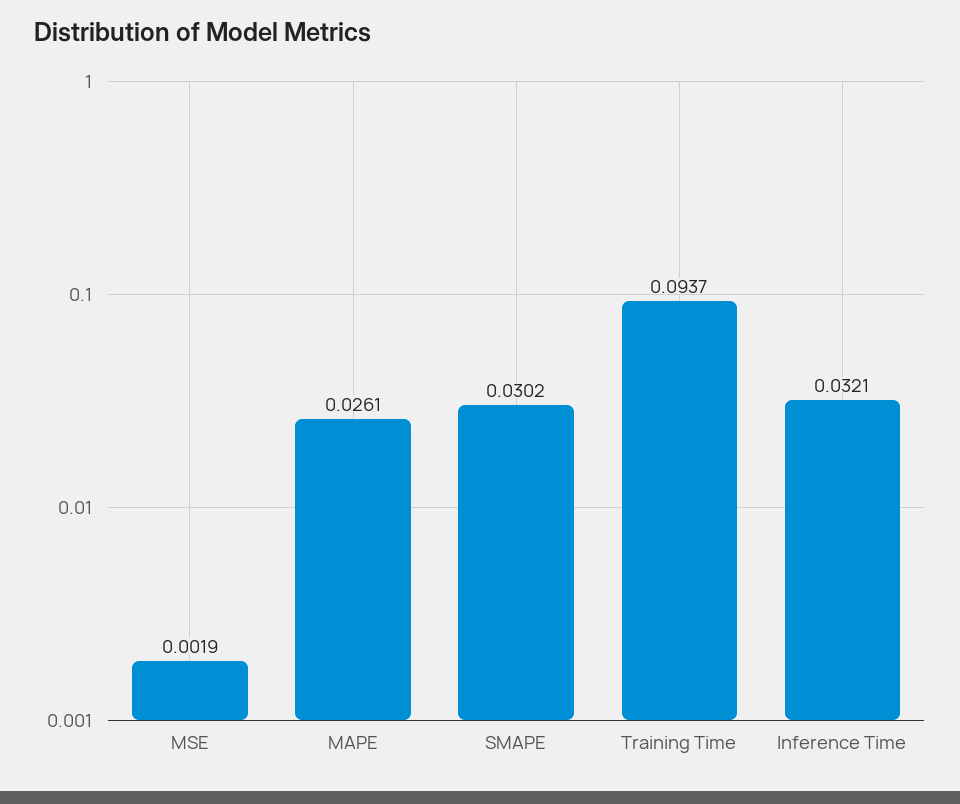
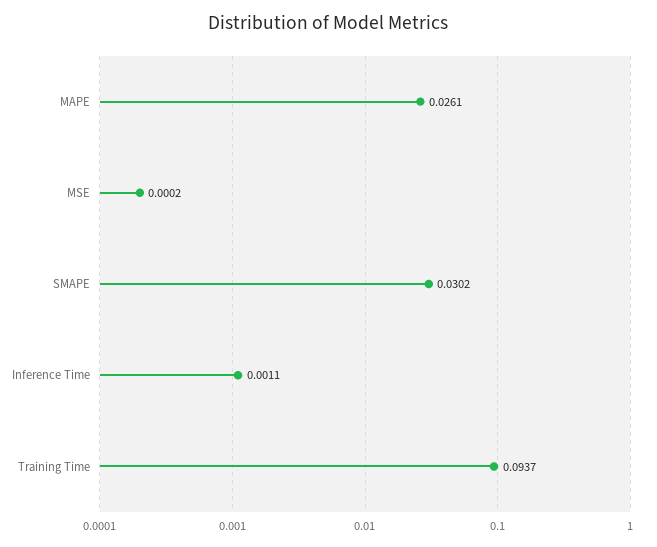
  {
-   "MSE": 0.0019,
+   "MSE": 0.0002,
    "MAPE": 0.0261,
    "SMAPE": 0.0302,
    "Training Time": 0.0937,
-   "Inference Time": 0.0321
+   "Inference Time": 0.0011
  }

